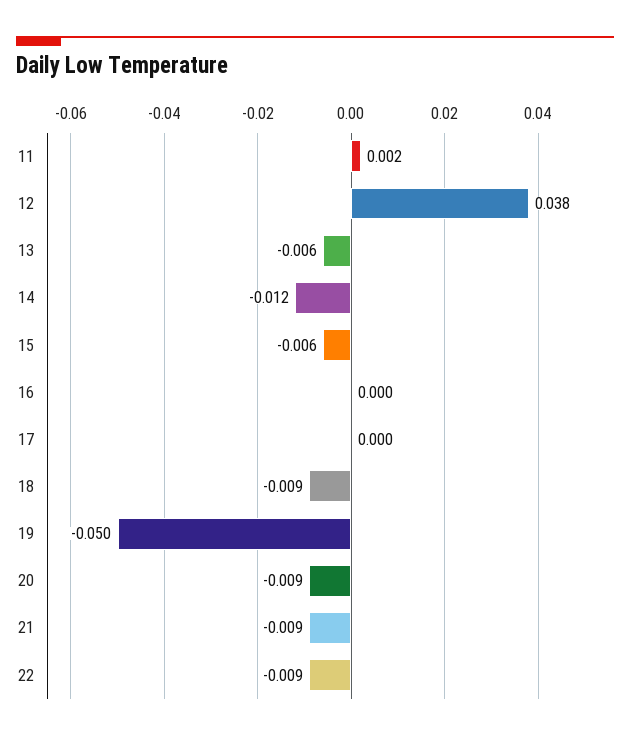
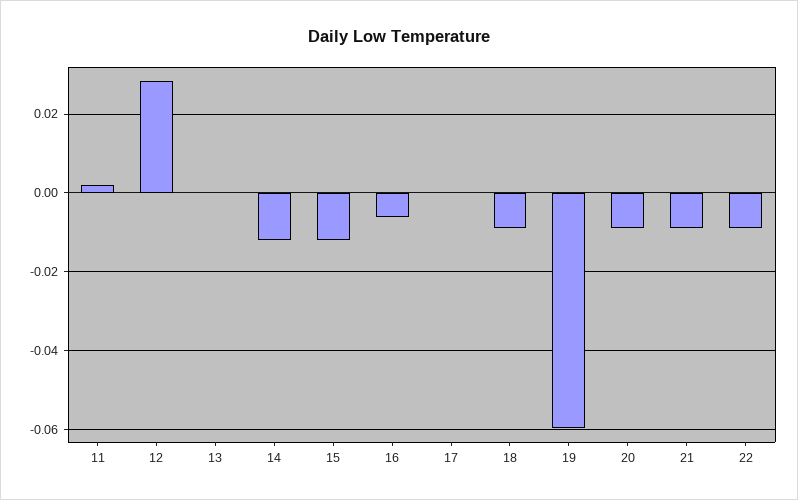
  {
    "11": 0.002,
-   "12": 0.038,
+   "12": 0.028,
-   "13": -0.006,
+   "13": 0,
    "14": -0.012,
-   "15": -0.006,
+   "15": -0.012,
-   "16": 0,
+   "16": -0.006,
    "17": 0,
    "18": -0.009,
-   "19": -0.05,
+   "19": -0.06,
    "20": -0.009,
    "21": -0.009,
    "22": -0.009
  }

